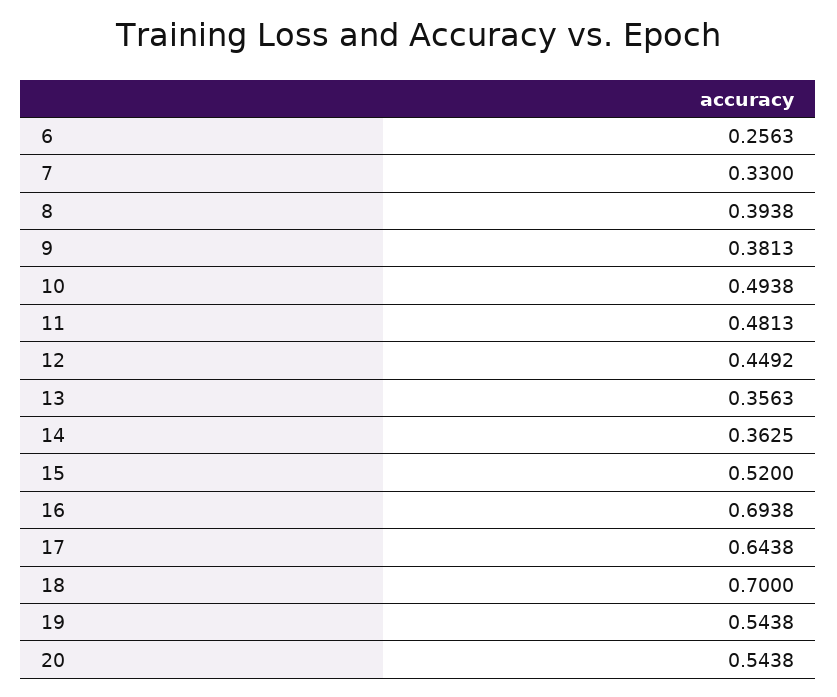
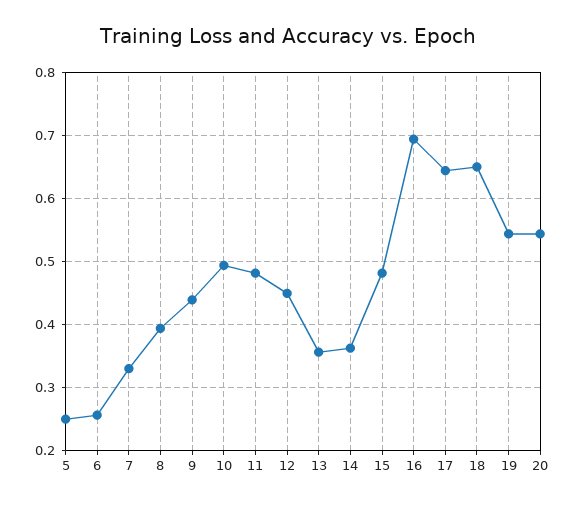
  {
    "6": 0.2563,
    "7": 0.33,
    "8": 0.3938,
-   "9": 0.3813,
+   "9": 0.44,
    "10": 0.4938,
    "11": 0.4813,
    "12": 0.4492,
    "13": 0.3563,
    "14": 0.3625,
-   "15": 0.52,
+   "15": 0.48,
    "16": 0.6938,
    "17": 0.6438,
-   "18": 0.7,
+   "18": 0.65,
    "19": 0.5438,
-   "20": 0.5438
+   "20": 0.5438,
+   "5": 0.25
  }

